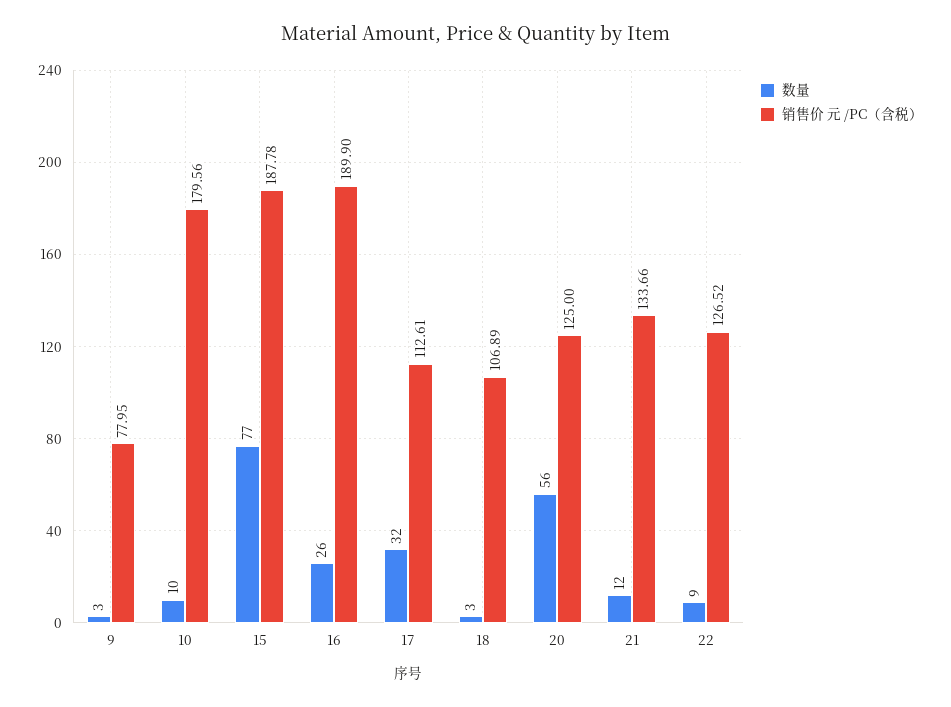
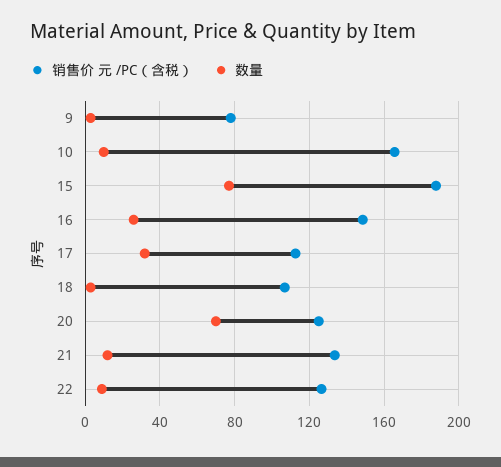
  {
    "数量": {
      "9": 3,
      "10": 10,
      "15": 77,
      "16": 26,
      "17": 32,
      "18": 3,
-     "20": 56,
+     "20": 70,
      "21": 12,
      "22": 9
    },
    "销售价 元 /PC（含税）": {
      "9": 77.95,
-     "10": 179.56,
+     "10": 165,
      "15": 187.78,
-     "16": 189.9,
+     "16": 150,
      "17": 112.61,
      "18": 106.89,
      "20": 125,
      "21": 133.66,
      "22": 126.52
    }
  }

